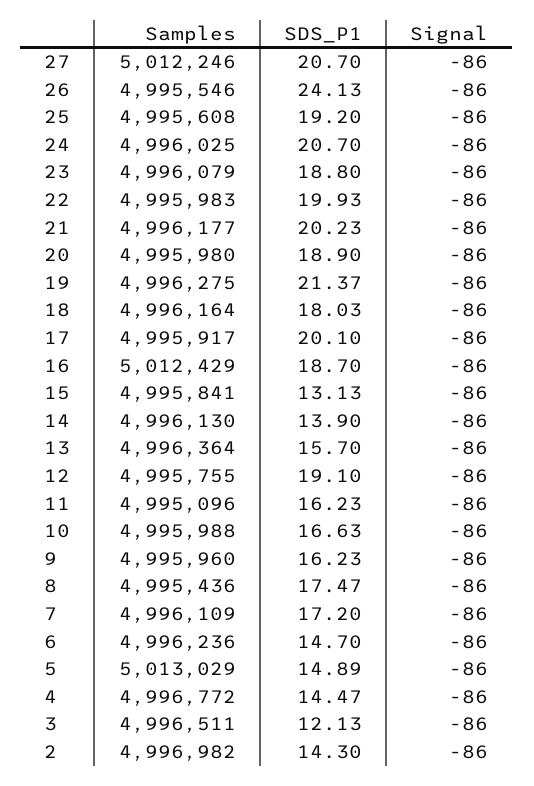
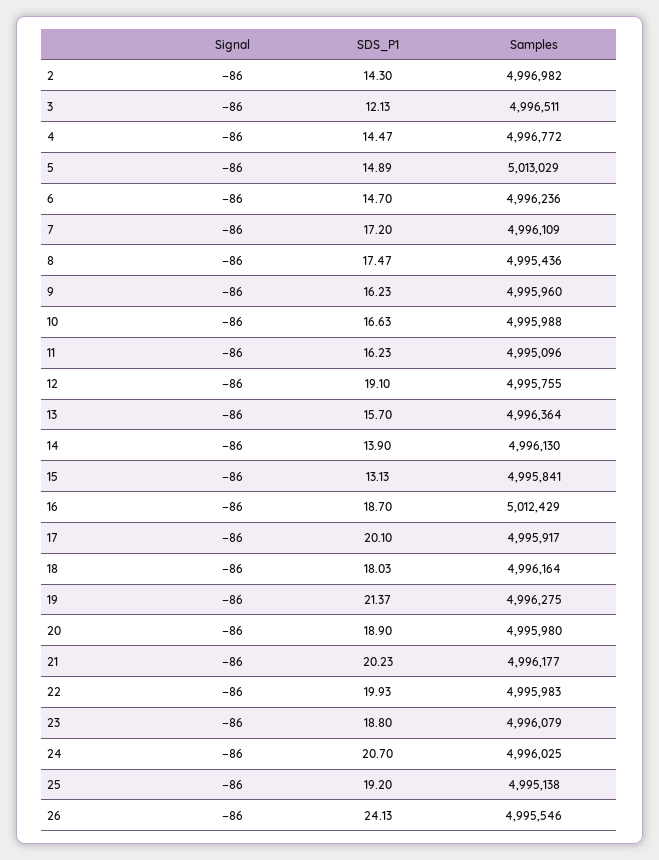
  {
    "Samples": {
-     "27": 5012246,
      "26": 4995546,
-     "25": 4995608,
+     "25": 4995138,
      "24": 4996025,
      "23": 4996079,
      "22": 4995983,
      "21": 4996177,
      "20": 4995980,
      "19": 4996275,
      "18": 4996164,
      "17": 4995917,
      "16": 5012429,
      "15": 4995841,
      "14": 4996130,
      "13": 4996364,
      "12": 4995755,
      "11": 4995096,
      "10": 4995988,
      "9": 4995960,
      "8": 4995436,
      "7": 4996109,
      "6": 4996236,
      "5": 5013029,
      "4": 4996772,
      "3": 4996511,
      "2": 4996982
    },
    "SDS_P1": {
-     "27": 20.7,
      "26": 24.13,
      "25": 19.2,
      "24": 20.7,
      "23": 18.8,
      "22": 19.93,
      "21": 20.23,
      "20": 18.9,
      "19": 21.37,
      "18": 18.03,
      "17": 20.1,
      "16": 18.7,
      "15": 13.13,
      "14": 13.9,
      "13": 15.7,
      "12": 19.1,
      "11": 16.23,
      "10": 16.63,
      "9": 16.23,
      "8": 17.47,
      "7": 17.2,
      "6": 14.7,
      "5": 14.89,
      "4": 14.47,
      "3": 12.13,
      "2": 14.3
    },
    "Signal": {
-     "27": -86,
      "26": -86,
      "25": -86,
      "24": -86,
      "23": -86,
      "22": -86,
      "21": -86,
      "20": -86,
      "19": -86,
      "18": -86,
      "17": -86,
      "16": -86,
      "15": -86,
      "14": -86,
      "13": -86,
      "12": -86,
      "11": -86,
      "10": -86,
      "9": -86,
      "8": -86,
      "7": -86,
      "6": -86,
      "5": -86,
      "4": -86,
      "3": -86,
      "2": -86
    }
  }

